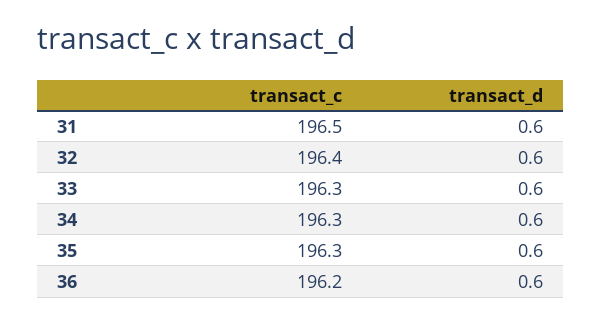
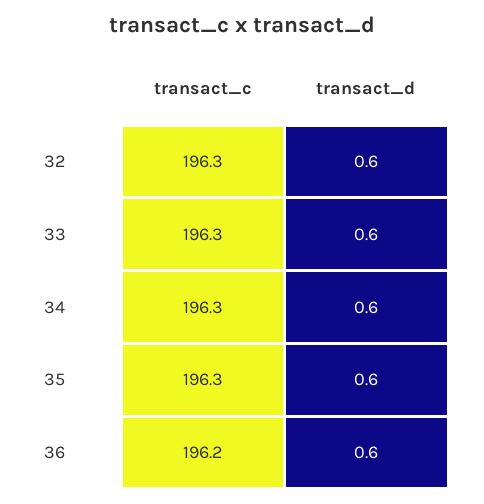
  {
    "transact_c": {
-     "31": 196.5,
-     "32": 196.4,
+     "32": 196.3,
      "33": 196.3,
      "34": 196.3,
      "35": 196.3,
      "36": 196.2
    },
    "transact_d": {
-     "31": 0.6,
      "32": 0.6,
      "33": 0.6,
      "34": 0.6,
      "35": 0.6,
      "36": 0.6
    }
  }

